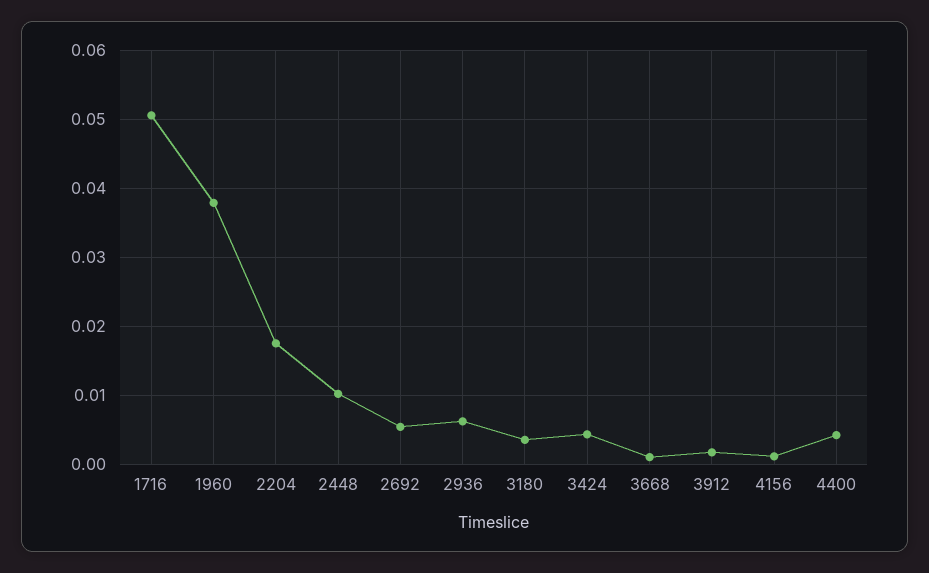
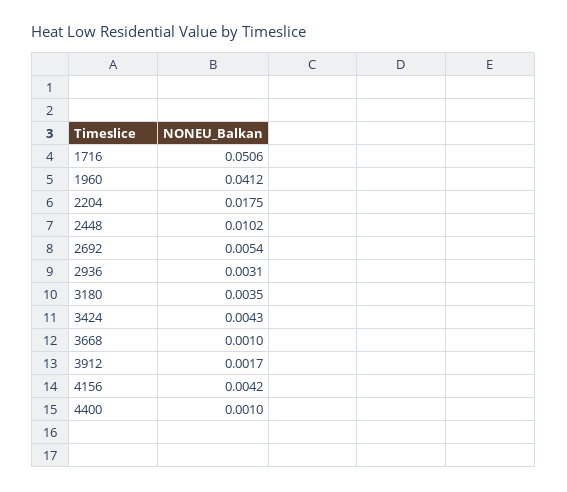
  {
    "1716": 0.0506,
-   "1960": 0.038,
+   "1960": 0.0412,
    "2204": 0.0175,
    "2448": 0.0102,
    "2692": 0.0054,
-   "2936": 0.006,
+   "2936": 0.0031,
    "3180": 0.0035,
    "3424": 0.0043,
    "3668": 0.001,
    "3912": 0.0017,
-   "4156": 0.001,
+   "4156": 0.0042,
-   "4400": 0.004
+   "4400": 0.001
  }

